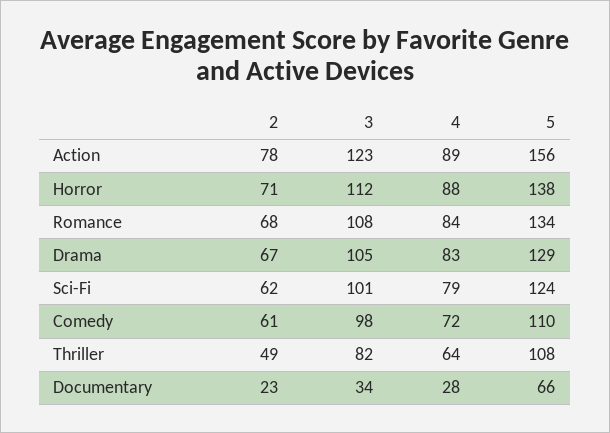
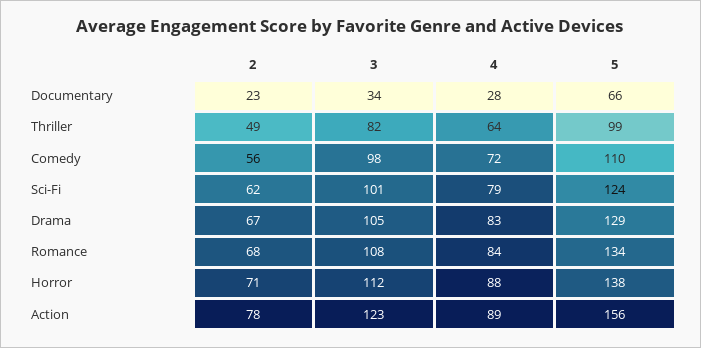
  {
    "2": {
      "Action": 78,
      "Horror": 71,
      "Romance": 68,
      "Drama": 67,
      "Sci-Fi": 62,
-     "Comedy": 61,
+     "Comedy": 56,
      "Thriller": 49,
      "Documentary": 23
    },
    "3": {
      "Action": 123,
      "Horror": 112,
      "Romance": 108,
      "Drama": 105,
      "Sci-Fi": 101,
      "Comedy": 98,
      "Thriller": 82,
      "Documentary": 34
    },
    "4": {
      "Action": 89,
      "Horror": 88,
      "Romance": 84,
      "Drama": 83,
      "Sci-Fi": 79,
      "Comedy": 72,
      "Thriller": 64,
      "Documentary": 28
    },
    "5": {
      "Action": 156,
      "Horror": 138,
      "Romance": 134,
      "Drama": 129,
      "Sci-Fi": 124,
      "Comedy": 110,
-     "Thriller": 108,
+     "Thriller": 99,
      "Documentary": 66
    }
  }

